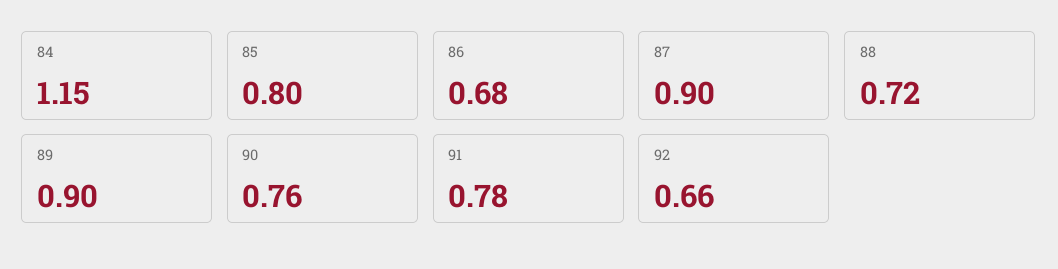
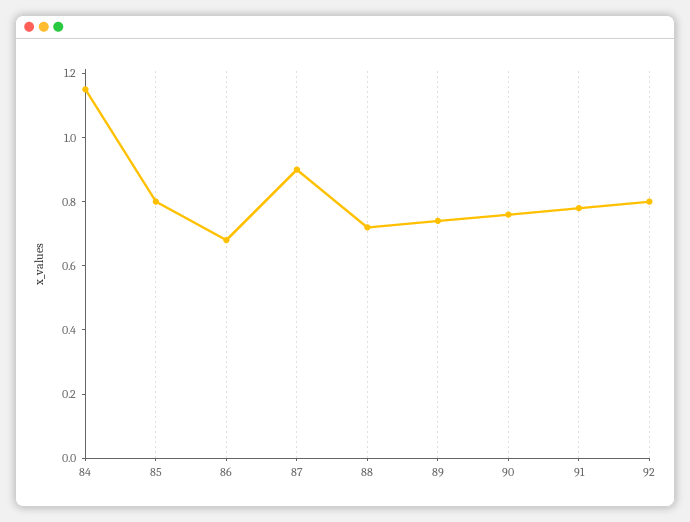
  {
    "84": 1.15,
    "85": 0.8,
    "86": 0.68,
    "87": 0.9,
    "88": 0.72,
-   "89": 0.9,
+   "89": 0.75,
    "90": 0.76,
    "91": 0.78,
-   "92": 0.66
+   "92": 0.8
  }

